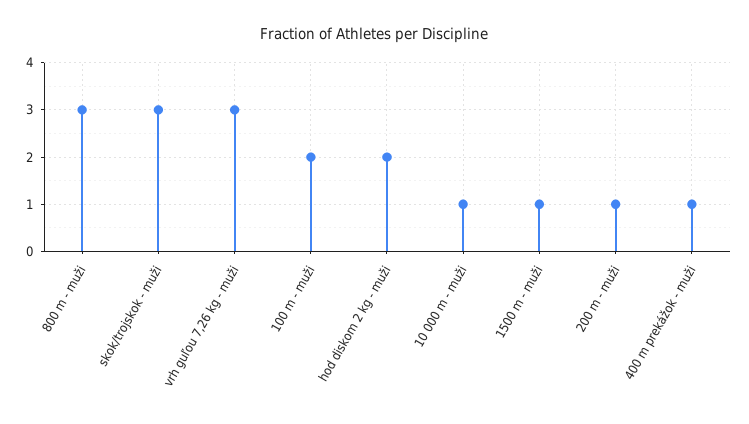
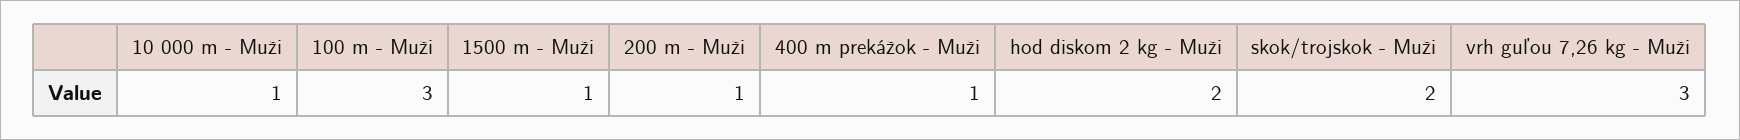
  {
-   "800 m - muži": 3,
-   "skok/trojskok - muži": 3,
+   "skok/trojskok - muži": 2,
    "vrh guľou 7,26 kg - muži": 3,
-   "100 m - muži": 2,
+   "100 m - muži": 3,
    "hod diskom 2 kg - muži": 2,
    "10 000 m - muži": 1,
    "1500 m - muži": 1,
    "200 m - muži": 1,
    "400 m prekážok - muži": 1
  }

